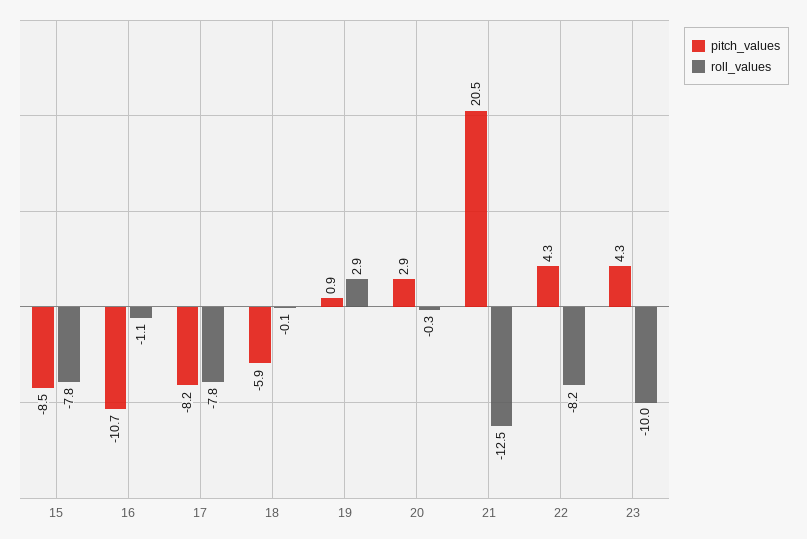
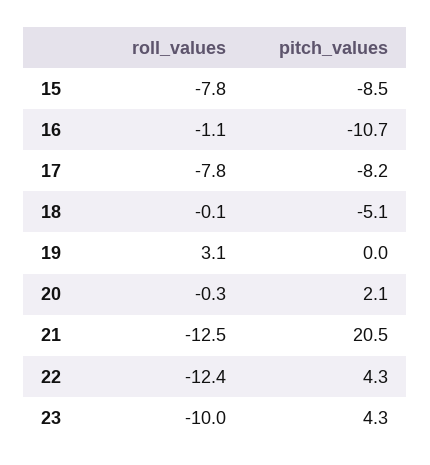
  {
    "pitch_values": {
      "15": -8.5,
      "16": -10.7,
      "17": -8.2,
-     "18": -5.9,
+     "18": -5.1,
-     "19": 0.9,
+     "19": 0,
-     "20": 2.9,
+     "20": 2.1,
      "21": 20.5,
      "22": 4.3,
      "23": 4.3
    },
    "roll_values": {
      "15": -7.8,
      "16": -1.1,
      "17": -7.8,
      "18": -0.1,
-     "19": 2.9,
+     "19": 3.1,
      "20": -0.3,
      "21": -12.5,
-     "22": -8.2,
+     "22": -12.4,
      "23": -10
    }
  }

